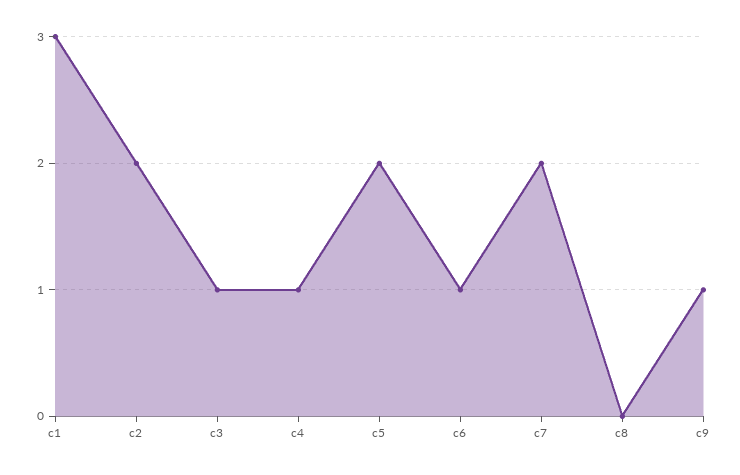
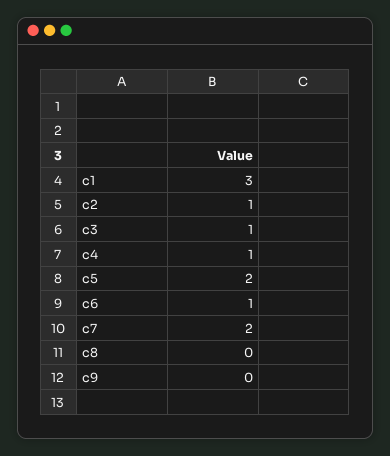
  {
    "c1": 3,
-   "c2": 2,
+   "c2": 1,
    "c3": 1,
    "c4": 1,
    "c5": 2,
    "c6": 1,
    "c7": 2,
    "c8": 0,
-   "c9": 1
+   "c9": 0
  }

